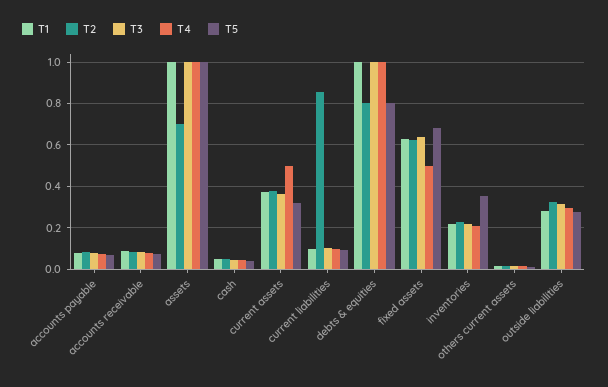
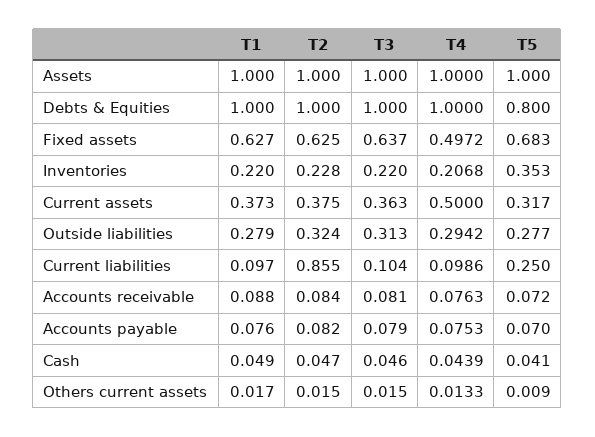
  {
    "T1": {
      "accounts payable": 0.076,
      "accounts receivable": 0.088,
      "assets": 1,
      "cash": 0.049,
      "current assets": 0.373,
      "current liabilities": 0.097,
      "debts & equities": 1,
      "fixed assets": 0.627,
      "inventories": 0.22,
      "others current assets": 0.017,
      "outside liabilities": 0.279
    },
    "T2": {
      "accounts payable": 0.082,
      "accounts receivable": 0.084,
-     "assets": 0.7,
+     "assets": 1,
      "cash": 0.047,
      "current assets": 0.375,
      "current liabilities": 0.855,
-     "debts & equities": 0.8,
+     "debts & equities": 1,
      "fixed assets": 0.625,
      "inventories": 0.228,
      "others current assets": 0.015,
      "outside liabilities": 0.324
    },
    "T3": {
      "accounts payable": 0.079,
      "accounts receivable": 0.081,
      "assets": 1,
      "cash": 0.046,
      "current assets": 0.363,
      "current liabilities": 0.104,
      "debts & equities": 1,
      "fixed assets": 0.637,
      "inventories": 0.22,
      "others current assets": 0.015,
      "outside liabilities": 0.313
    },
    "T4": {
      "accounts payable": 0.0753,
      "accounts receivable": 0.0763,
      "assets": 1,
      "cash": 0.0439,
      "current assets": 0.5,
      "current liabilities": 0.0986,
      "debts & equities": 1,
      "fixed assets": 0.4972,
      "inventories": 0.2068,
      "others current assets": 0.0133,
      "outside liabilities": 0.2942
    },
    "T5": {
      "accounts payable": 0.07,
      "accounts receivable": 0.072,
      "assets": 1,
      "cash": 0.041,
      "current assets": 0.317,
-     "current liabilities": 0.1,
+     "current liabilities": 0.25,
      "debts & equities": 0.8,
      "fixed assets": 0.683,
      "inventories": 0.353,
      "others current assets": 0.009,
      "outside liabilities": 0.277
    }
  }

